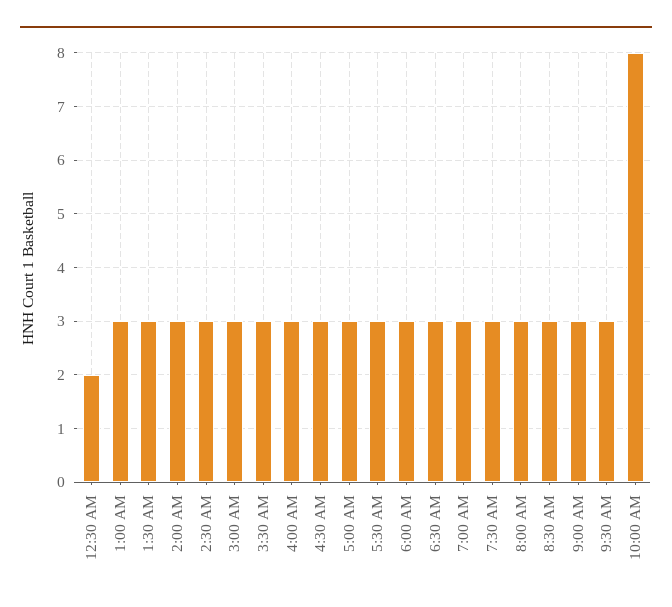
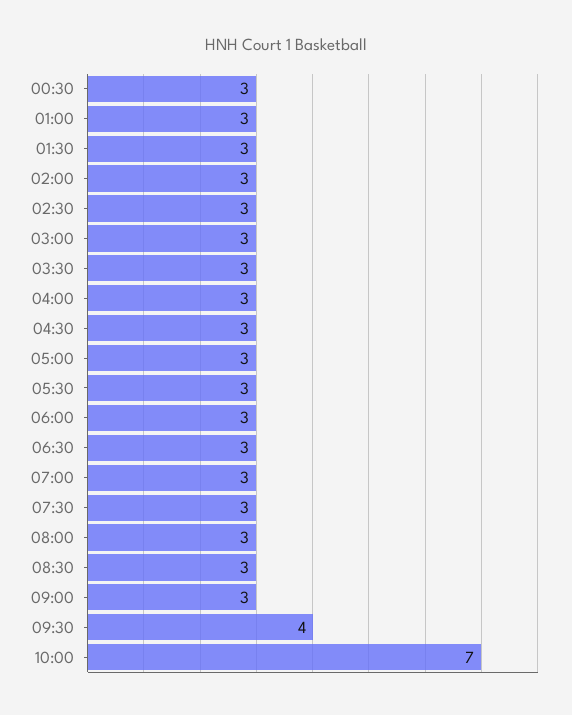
  {
-   "12:30 AM": 2,
+   "12:30 AM": 3,
    "1:00 AM": 3,
    "1:30 AM": 3,
    "2:00 AM": 3,
    "2:30 AM": 3,
    "3:00 AM": 3,
    "3:30 AM": 3,
    "4:00 AM": 3,
    "4:30 AM": 3,
    "5:00 AM": 3,
    "5:30 AM": 3,
    "6:00 AM": 3,
    "6:30 AM": 3,
    "7:00 AM": 3,
    "7:30 AM": 3,
    "8:00 AM": 3,
    "8:30 AM": 3,
    "9:00 AM": 3,
-   "9:30 AM": 3,
+   "9:30 AM": 4,
-   "10:00 AM": 8
+   "10:00 AM": 7
  }

